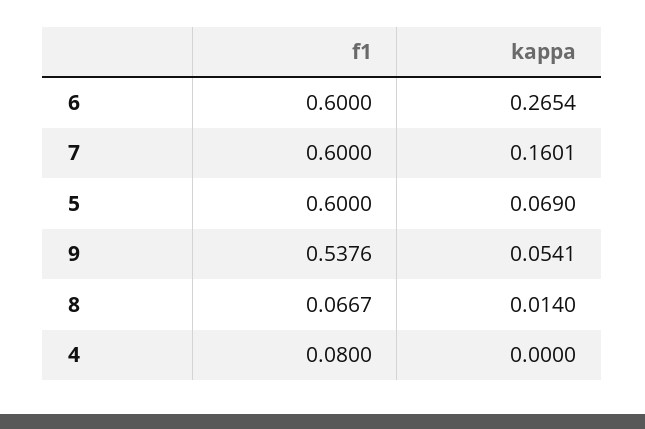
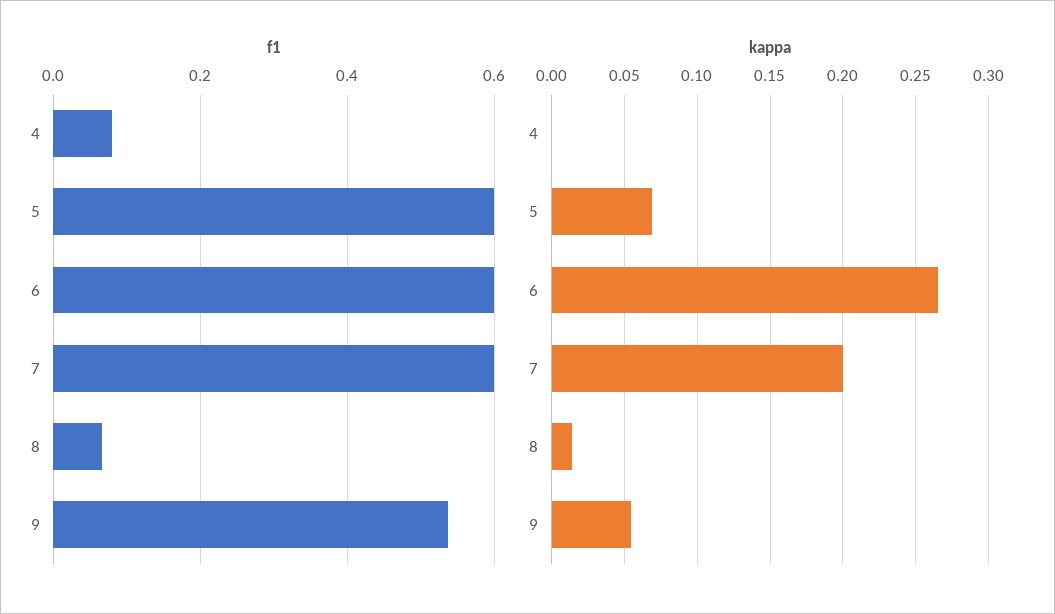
  {
    "f1": {
      "6": 0.6,
      "7": 0.6,
      "5": 0.6,
      "9": 0.5376,
      "8": 0.0667,
      "4": 0.08
    },
    "kappa": {
      "6": 0.2654,
-     "7": 0.1601,
+     "7": 0.2,
      "5": 0.069,
      "9": 0.0541,
      "8": 0.014,
      "4": 0
    }
  }

